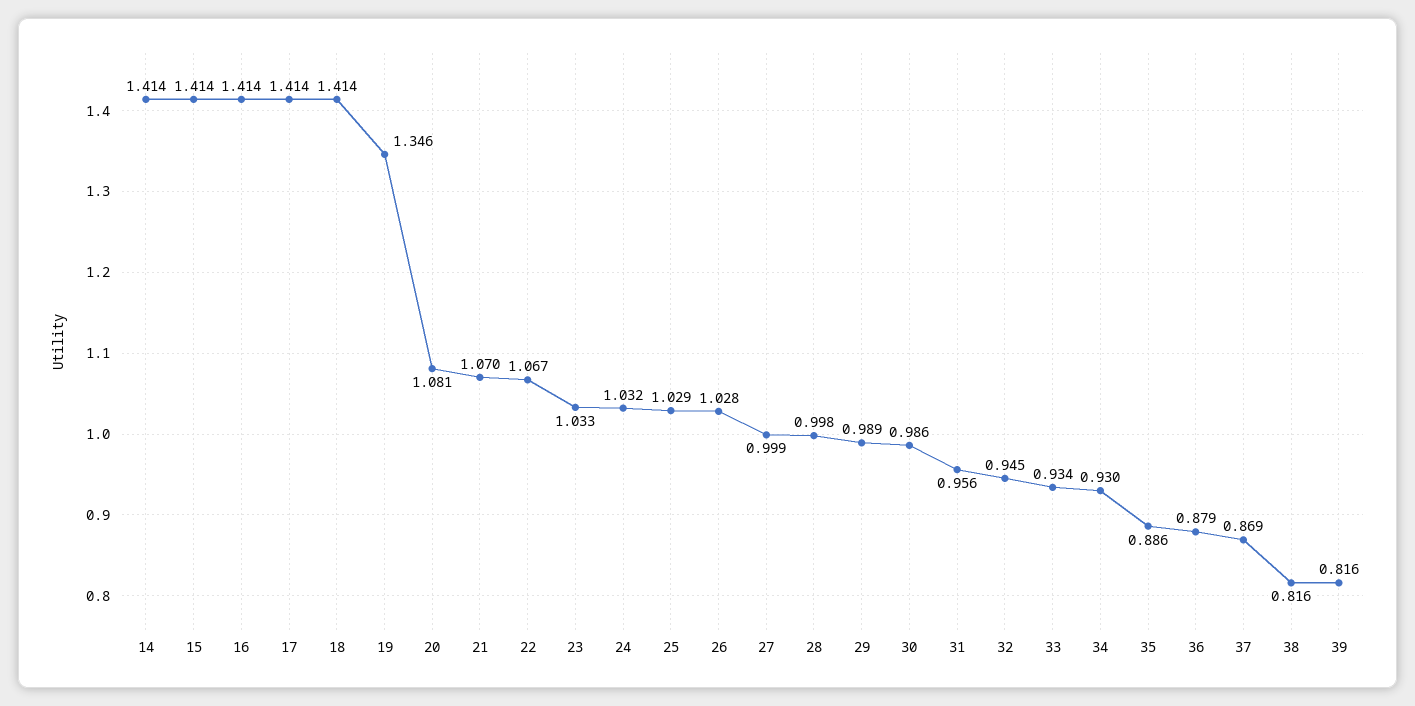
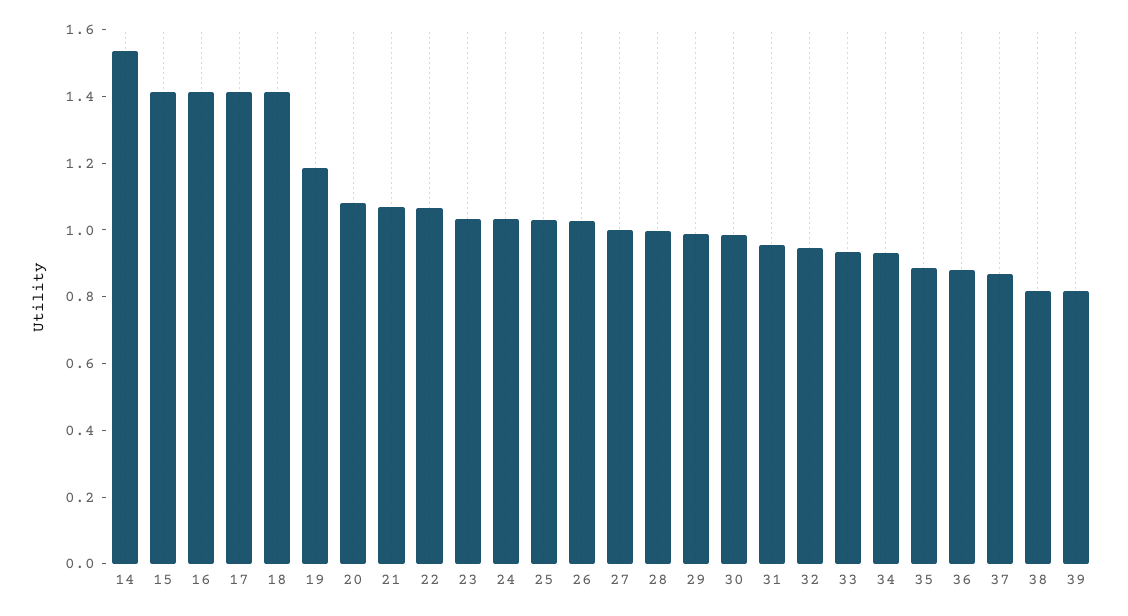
  {
-   "14": 1.414,
+   "14": 1.55,
    "15": 1.414,
    "16": 1.414,
    "17": 1.414,
    "18": 1.414,
-   "19": 1.346,
+   "19": 1.2,
    "20": 1.081,
    "21": 1.07,
    "22": 1.067,
    "23": 1.033,
    "24": 1.032,
    "25": 1.029,
    "26": 1.028,
    "27": 0.999,
    "28": 0.998,
    "29": 0.989,
    "30": 0.986,
    "31": 0.956,
    "32": 0.945,
    "33": 0.934,
    "34": 0.93,
    "35": 0.886,
    "36": 0.879,
    "37": 0.869,
    "38": 0.816,
    "39": 0.816
  }

